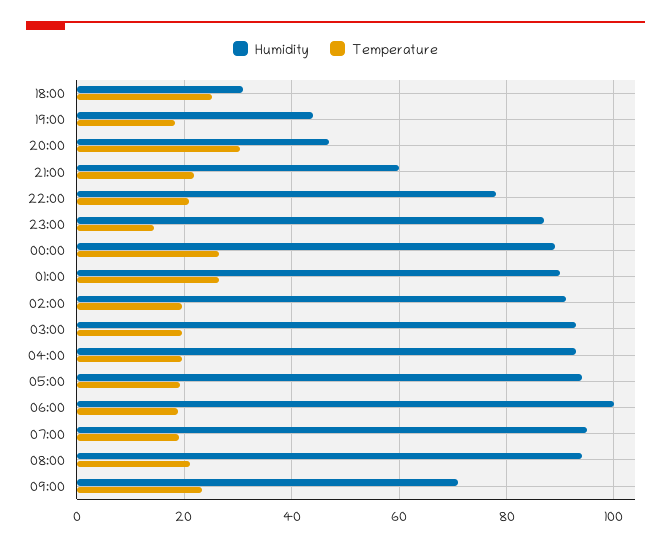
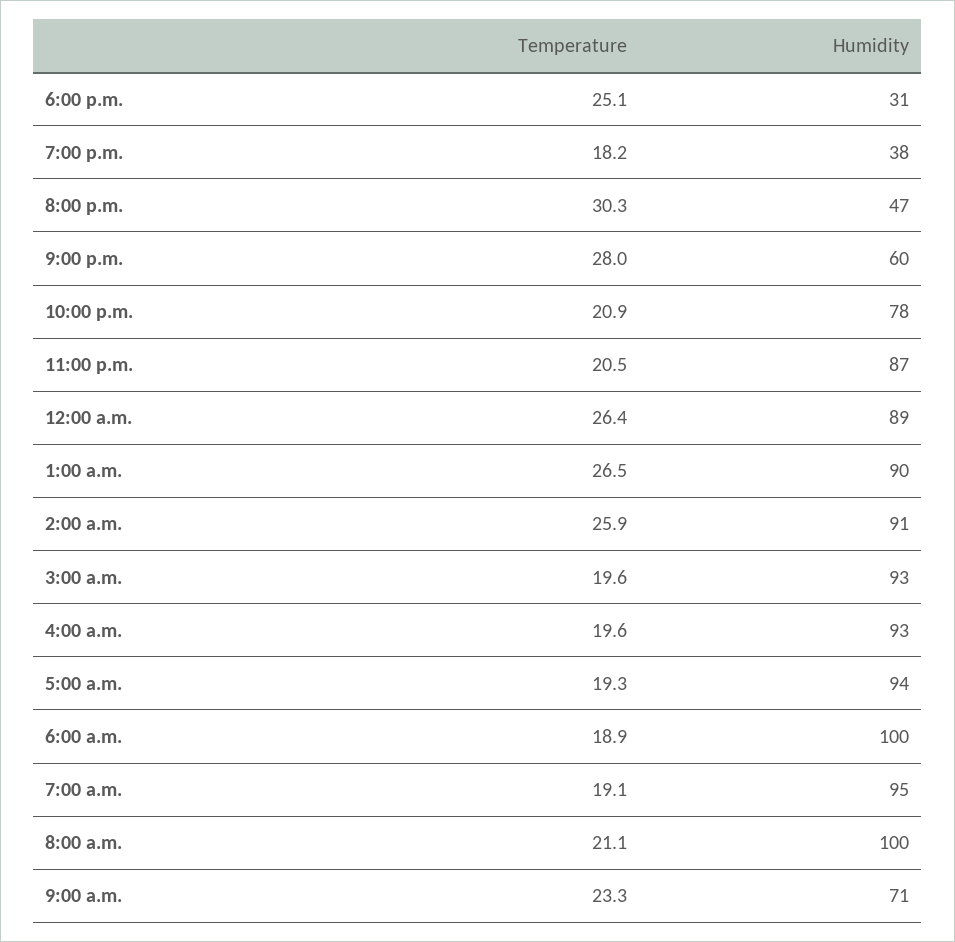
  {
    "Humidity": {
      "18:00": 31,
-     "19:00": 44,
+     "19:00": 38,
      "20:00": 47,
      "21:00": 60,
      "22:00": 78,
      "23:00": 87,
      "00:00": 89,
      "01:00": 90,
      "02:00": 91,
      "03:00": 93,
      "04:00": 93,
      "05:00": 94,
      "06:00": 100,
      "07:00": 95,
-     "08:00": 94,
+     "08:00": 100,
      "09:00": 71
    },
    "Temperature": {
      "18:00": 25.1,
      "19:00": 18.2,
      "20:00": 30.3,
-     "21:00": 22,
+     "21:00": 28,
      "22:00": 20.9,
-     "23:00": 14,
+     "23:00": 20.5,
      "00:00": 26.4,
      "01:00": 26.5,
-     "02:00": 20,
+     "02:00": 25.9,
      "03:00": 19.6,
      "04:00": 19.6,
      "05:00": 19.3,
      "06:00": 18.9,
      "07:00": 19.1,
      "08:00": 21.1,
      "09:00": 23.3
    }
  }

